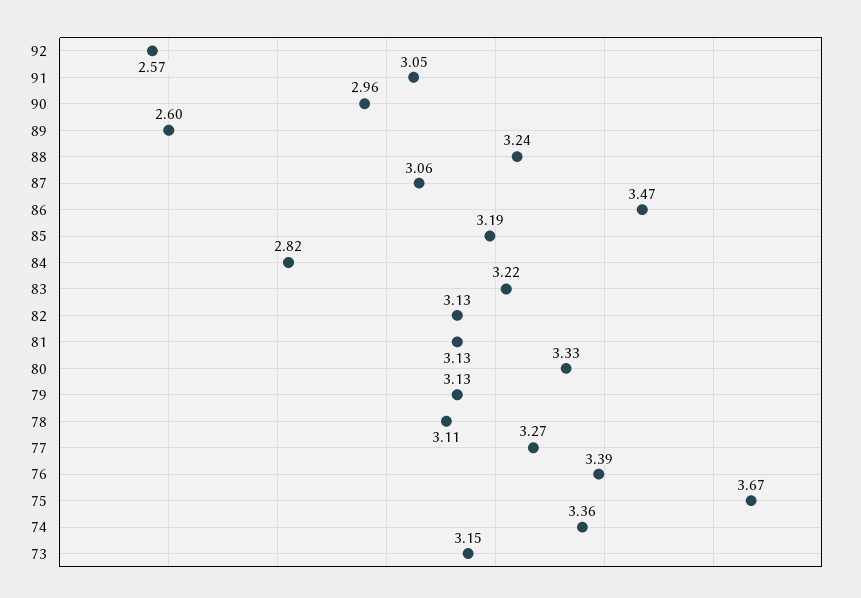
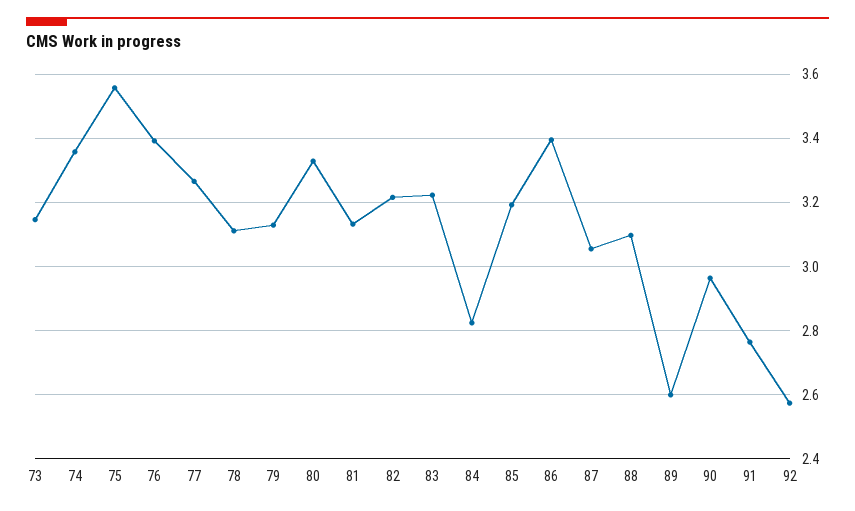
  {
    "92": 2.57,
-   "91": 3.05,
+   "91": 2.76,
    "90": 2.96,
    "89": 2.6,
-   "88": 3.24,
+   "88": 3.1,
    "87": 3.06,
-   "86": 3.47,
+   "86": 3.4,
    "85": 3.19,
    "84": 2.82,
    "83": 3.22,
-   "82": 3.13,
+   "82": 3.22,
    "81": 3.13,
    "80": 3.33,
    "79": 3.13,
    "78": 3.11,
    "77": 3.27,
    "76": 3.39,
-   "75": 3.67,
+   "75": 3.56,
    "74": 3.36,
    "73": 3.15
  }

